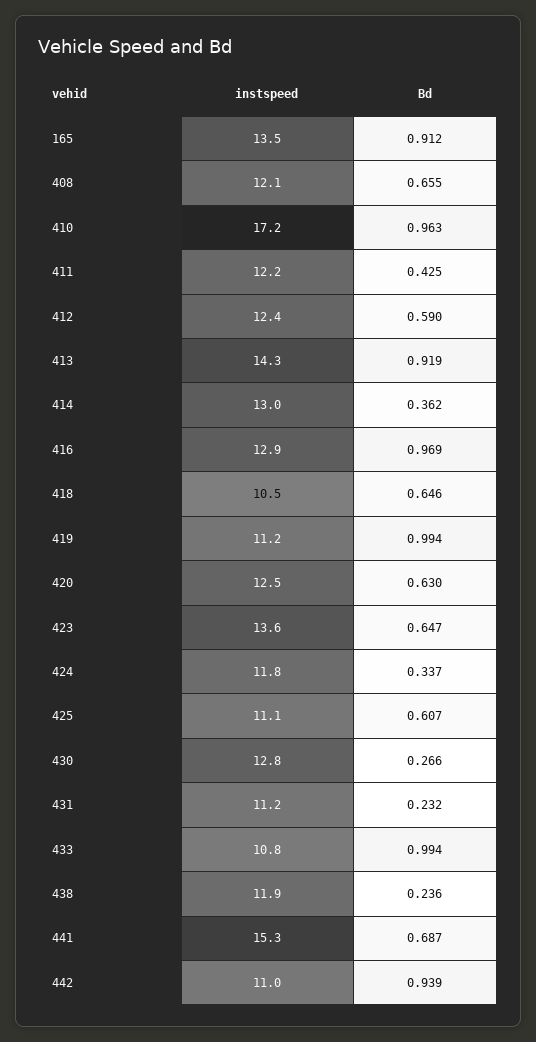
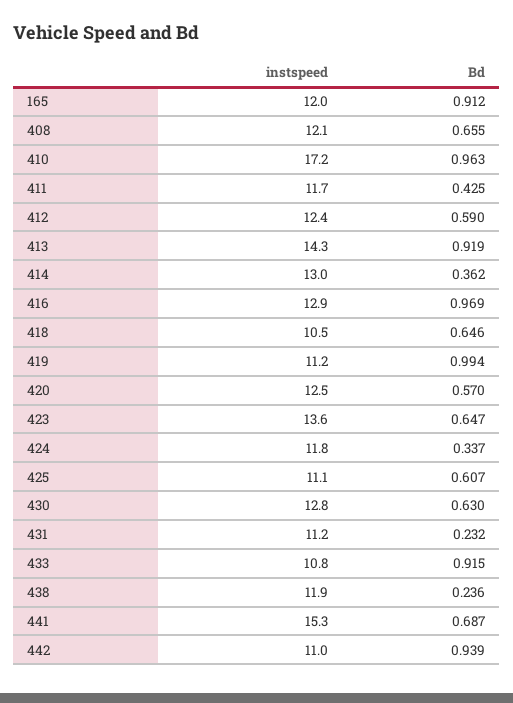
  {
    "instspeed": {
-     "165": 13.5,
+     "165": 12,
      "408": 12.1,
      "410": 17.2,
-     "411": 12.2,
+     "411": 11.7,
      "412": 12.4,
      "413": 14.3,
      "414": 13,
      "416": 12.9,
      "418": 10.5,
      "419": 11.2,
      "420": 12.5,
      "423": 13.6,
      "424": 11.8,
      "425": 11.1,
      "430": 12.8,
      "431": 11.2,
      "433": 10.8,
      "438": 11.9,
      "441": 15.3,
      "442": 11
    },
    "Bd": {
      "165": 0.912,
      "408": 0.655,
      "410": 0.963,
      "411": 0.425,
      "412": 0.59,
      "413": 0.919,
      "414": 0.362,
      "416": 0.969,
      "418": 0.646,
      "419": 0.994,
-     "420": 0.63,
+     "420": 0.57,
      "423": 0.647,
      "424": 0.337,
      "425": 0.607,
-     "430": 0.266,
+     "430": 0.63,
      "431": 0.232,
-     "433": 0.994,
+     "433": 0.915,
      "438": 0.236,
      "441": 0.687,
      "442": 0.939
    }
  }

